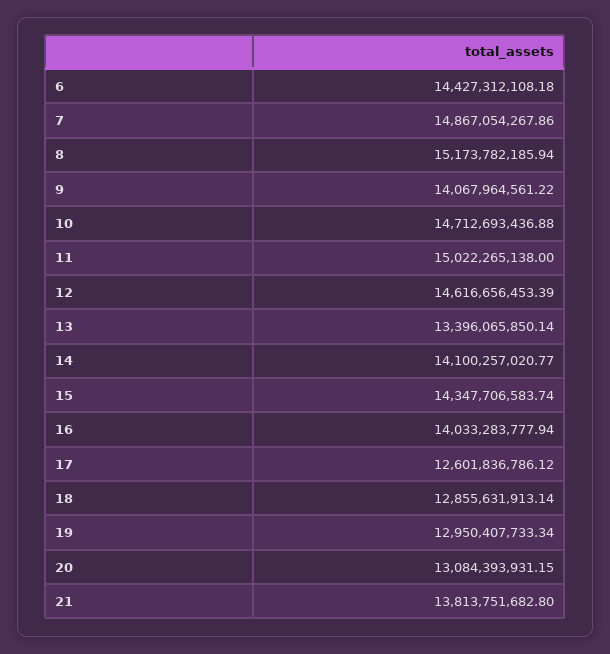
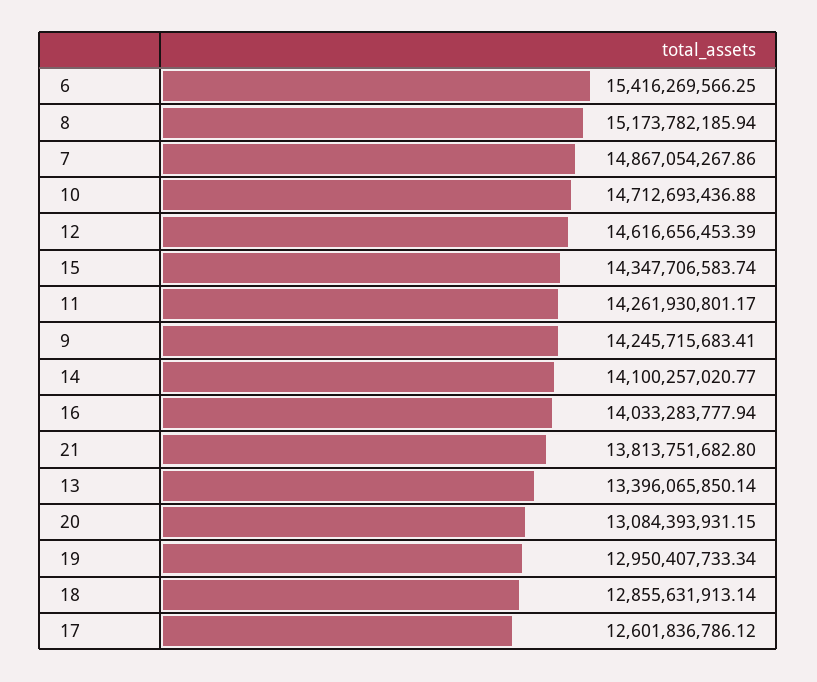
  {
-   "6": 14427312108.18,
+   "6": 15416269566.25,
    "7": 14867054267.86,
    "8": 15173782185.94,
-   "9": 14067964561.22,
+   "9": 14245715683.41,
    "10": 14712693436.88,
-   "11": 15022265138,
+   "11": 14261930801.17,
    "12": 14616656453.39,
    "13": 13396065850.14,
    "14": 14100257020.77,
    "15": 14347706583.74,
    "16": 14033283777.94,
    "17": 12601836786.12,
    "18": 12855631913.14,
    "19": 12950407733.34,
    "20": 13084393931.15,
    "21": 13813751682.8
  }

